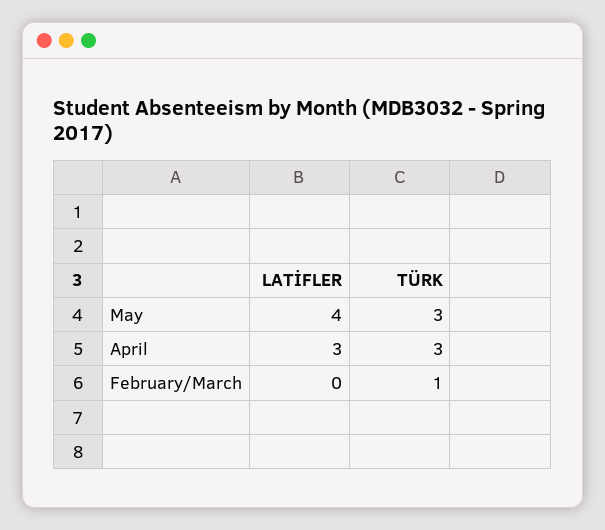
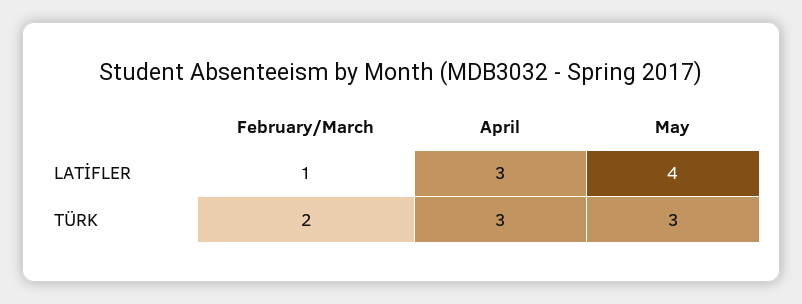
  {
    "LATİFLER": {
      "May": 4,
      "April": 3,
-     "February/March": 0
+     "February/March": 1
    },
    "TÜRK": {
      "May": 3,
      "April": 3,
-     "February/March": 1
+     "February/March": 2
    }
  }

